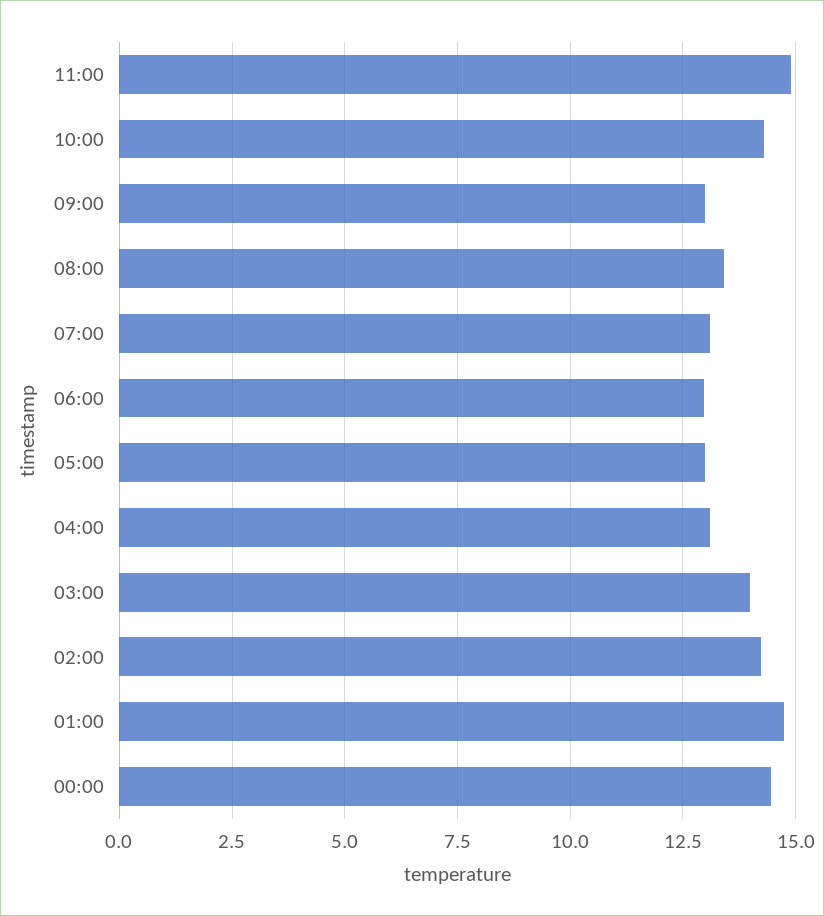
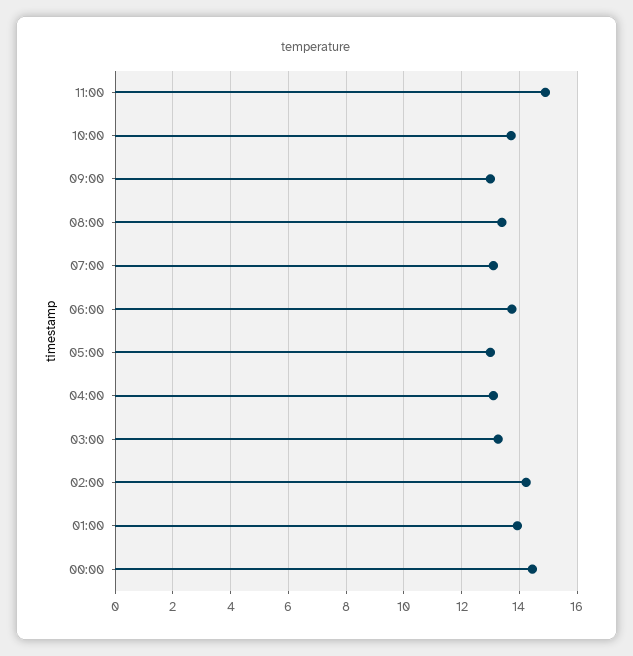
  {
    "11:00": 15,
-   "10:00": 14.25,
+   "10:00": 13.75,
    "09:00": 13,
    "08:00": 13.5,
    "07:00": 13,
-   "06:00": 13,
+   "06:00": 13.75,
    "05:00": 13,
    "04:00": 13,
-   "03:00": 14,
+   "03:00": 13.25,
    "02:00": 14.25,
-   "01:00": 14.75,
+   "01:00": 14,
    "00:00": 14.5
  }

